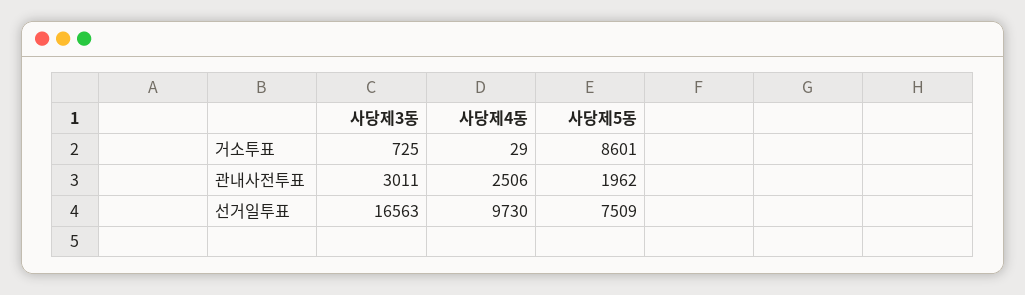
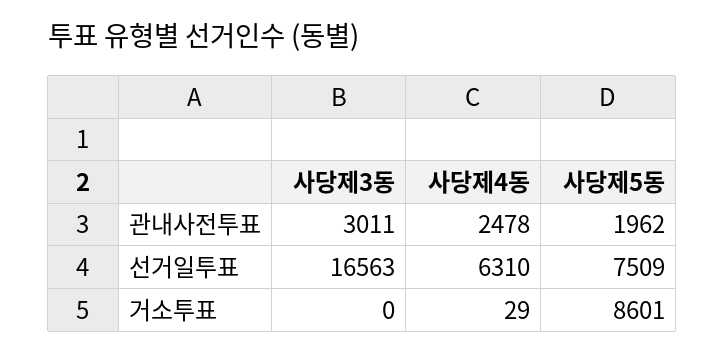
  {
    "사당제3동": {
-     "거소투표": 725,
+     "거소투표": 0,
      "관내사전투표": 3011,
      "선거일투표": 16563
    },
    "사당제4동": {
      "거소투표": 29,
-     "관내사전투표": 2506,
+     "관내사전투표": 2478,
-     "선거일투표": 9730
+     "선거일투표": 6310
    },
    "사당제5동": {
      "거소투표": 8601,
      "관내사전투표": 1962,
      "선거일투표": 7509
    }
  }

